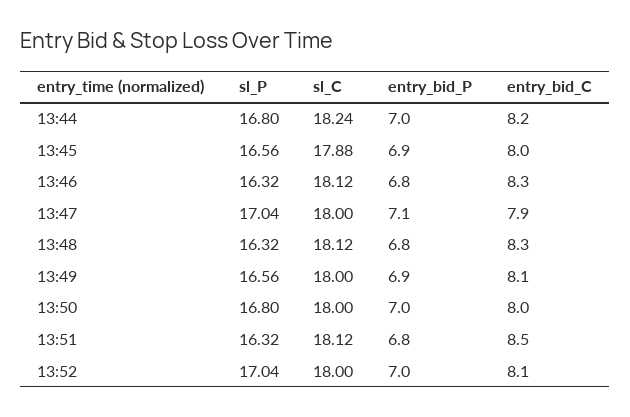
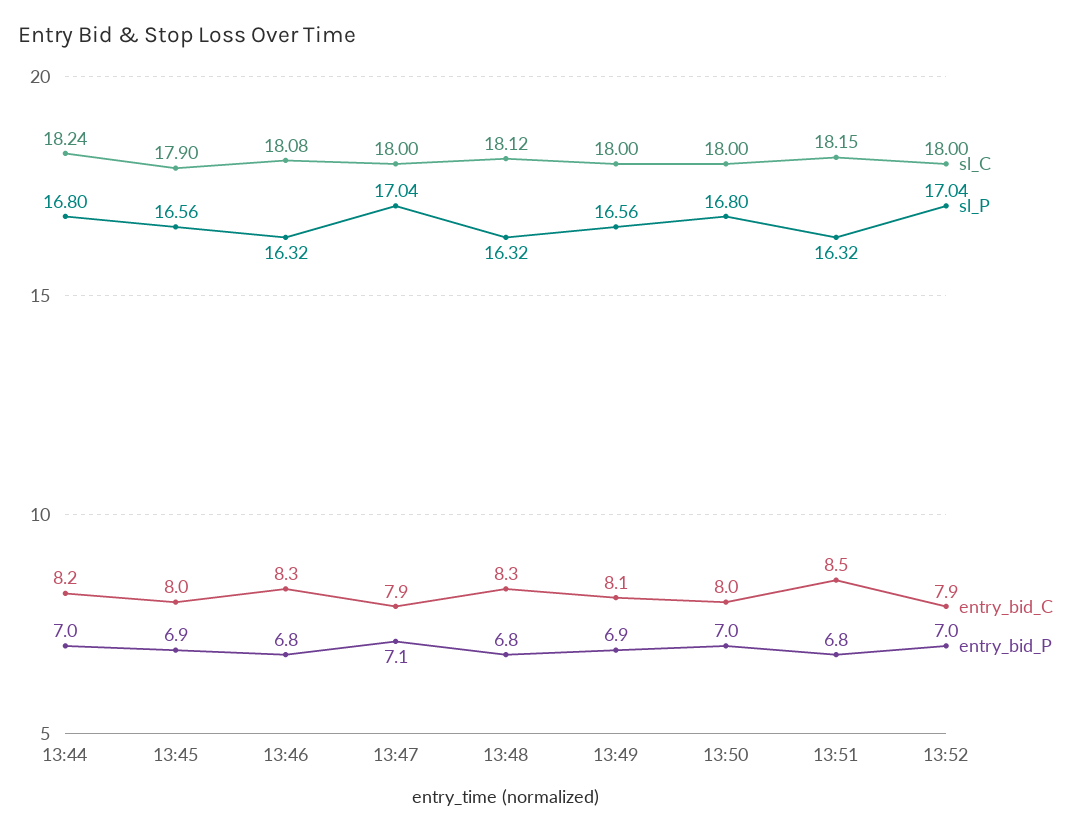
  {
    "sl_P": {
      "13:44": 16.8,
      "13:45": 16.56,
      "13:46": 16.32,
      "13:47": 17.04,
      "13:48": 16.32,
      "13:49": 16.56,
      "13:50": 16.8,
      "13:51": 16.32,
      "13:52": 17.04
    },
    "sl_C": {
      "13:44": 18.24,
-     "13:45": 17.88,
+     "13:45": 17.9,
-     "13:46": 18.12,
+     "13:46": 18.08,
      "13:47": 18,
      "13:48": 18.12,
      "13:49": 18,
      "13:50": 18,
-     "13:51": 18.12,
+     "13:51": 18.15,
      "13:52": 18
    },
    "entry_bid_P": {
      "13:44": 7,
      "13:45": 6.9,
      "13:46": 6.8,
      "13:47": 7.1,
      "13:48": 6.8,
      "13:49": 6.9,
      "13:50": 7,
      "13:51": 6.8,
      "13:52": 7
    },
    "entry_bid_C": {
      "13:44": 8.2,
      "13:45": 8,
      "13:46": 8.3,
      "13:47": 7.9,
      "13:48": 8.3,
      "13:49": 8.1,
      "13:50": 8,
      "13:51": 8.5,
-     "13:52": 8.1
+     "13:52": 7.9
    }
  }

